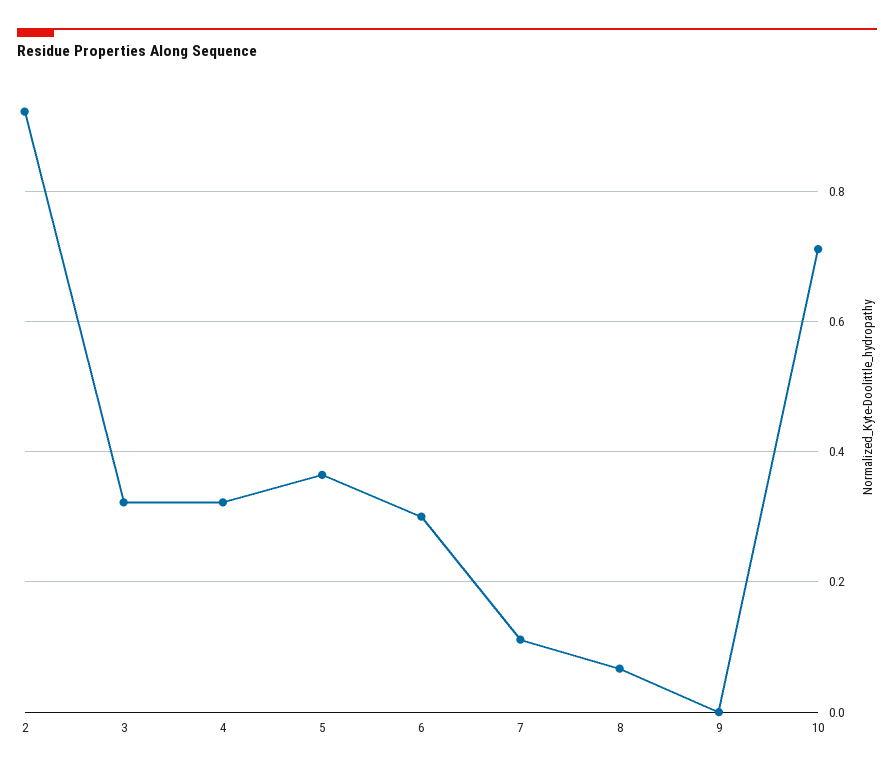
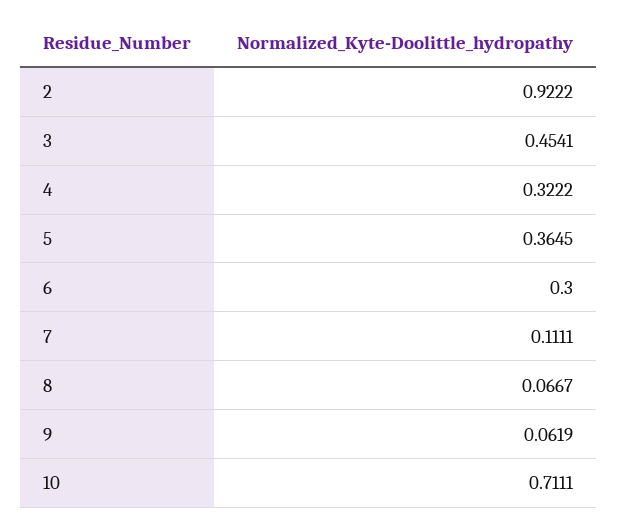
  {
    "2": 0.9222,
-   "3": 0.32,
+   "3": 0.4541,
    "4": 0.3222,
    "5": 0.3645,
    "6": 0.3,
    "7": 0.1111,
    "8": 0.0667,
-   "9": 0,
+   "9": 0.0619,
    "10": 0.7111
  }

